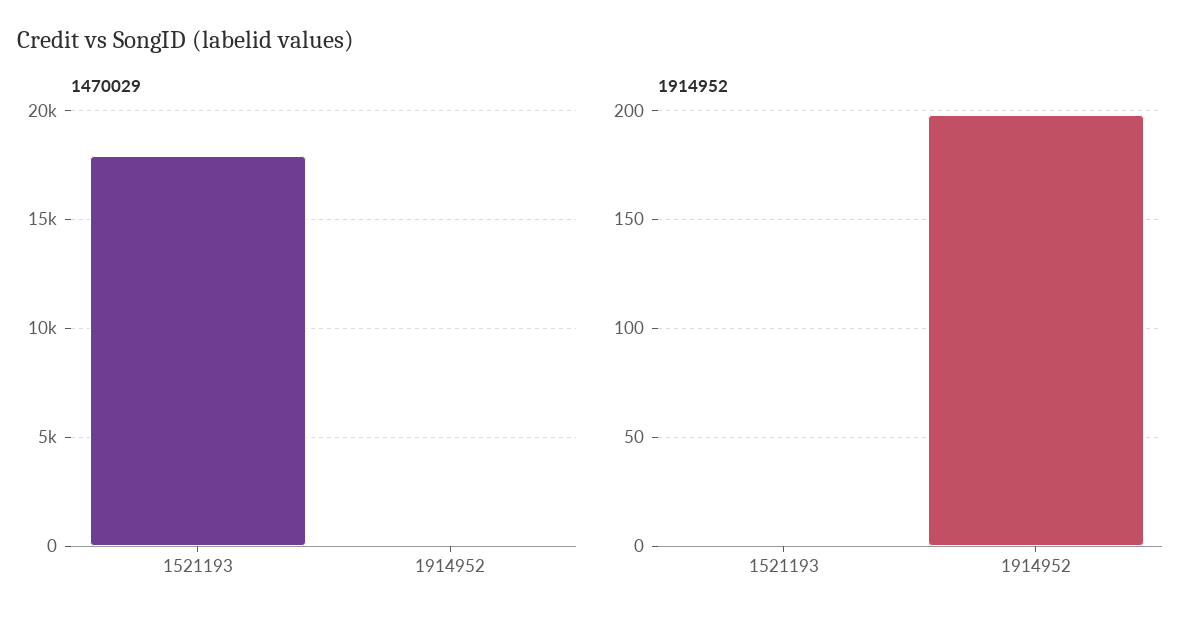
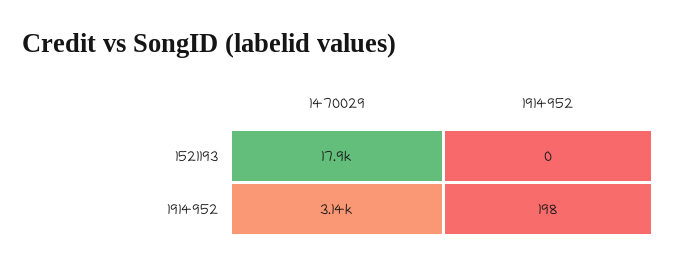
  {
    "1470029": {
      "1521193": 17900,
-     "1914952": 0
+     "1914952": 3140
    },
    "1914952": {
      "1521193": 0,
      "1914952": 198
    }
  }

